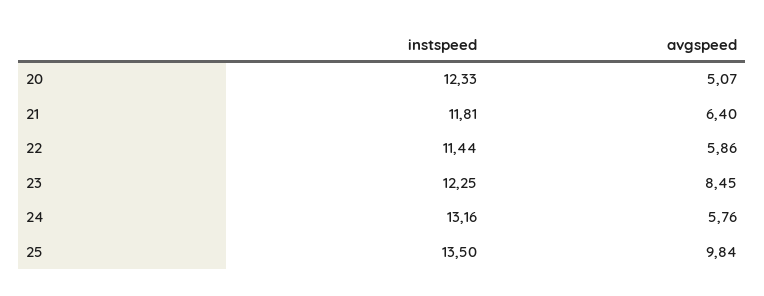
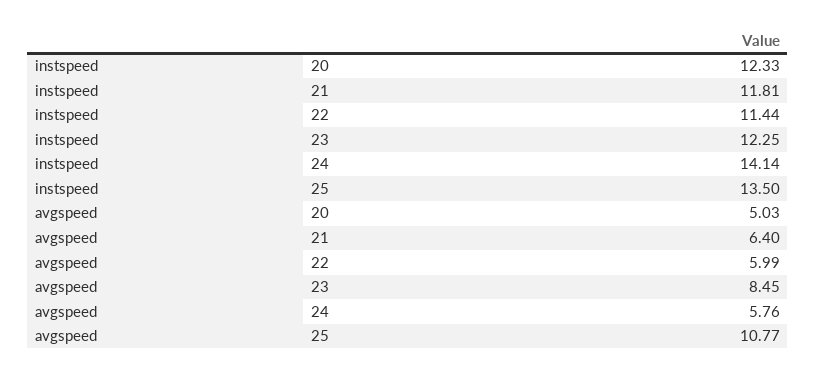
  {
    "instspeed": {
      "20": 12.33,
      "21": 11.81,
      "22": 11.44,
      "23": 12.25,
-     "24": 13.16,
+     "24": 14.14,
      "25": 13.5
    },
    "avgspeed": {
-     "20": 5.07,
+     "20": 5.03,
      "21": 6.4,
-     "22": 5.86,
+     "22": 5.99,
      "23": 8.45,
      "24": 5.76,
-     "25": 9.84
+     "25": 10.77
    }
  }

